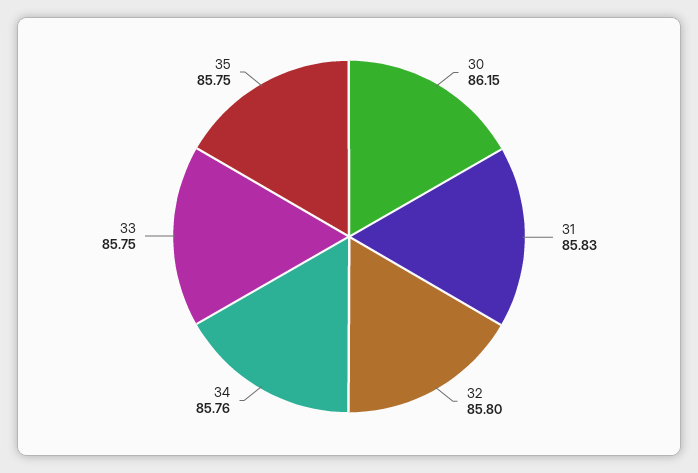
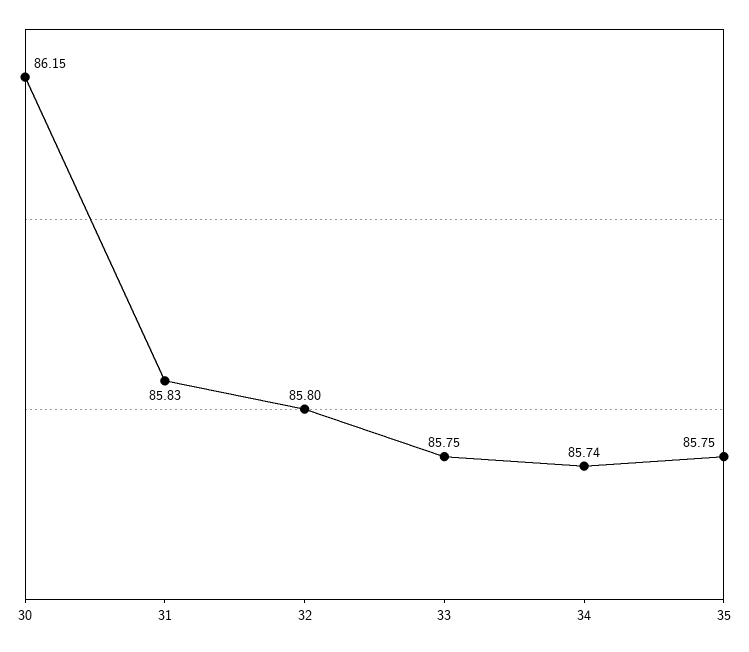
  {
    "30": 86.15,
    "31": 85.83,
    "32": 85.8,
-   "34": 85.76,
+   "34": 85.74,
    "33": 85.75,
    "35": 85.75
  }

